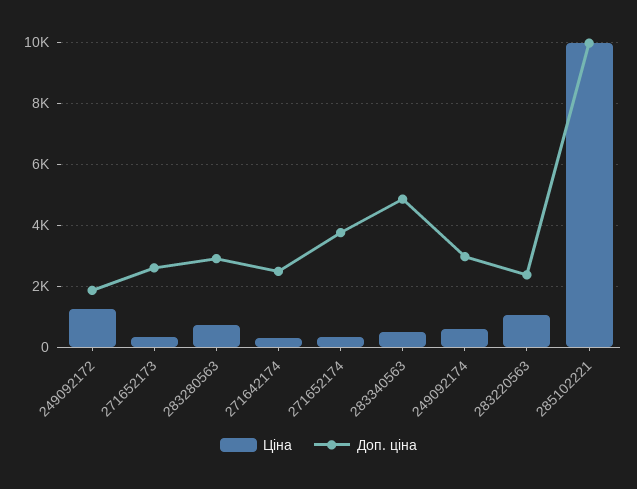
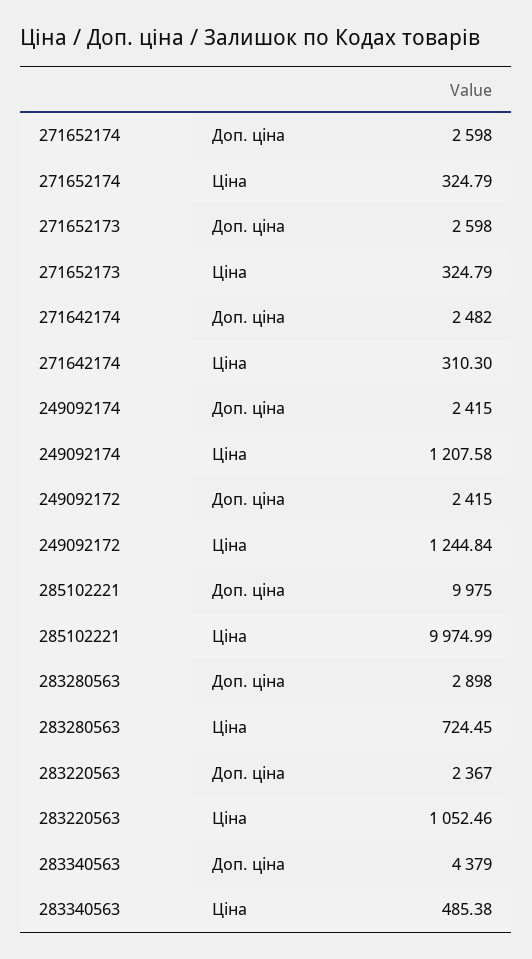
  {
    "Ціна": {
      "249092172": 1244.84,
      "271652173": 324.79,
      "283280563": 724.45,
      "271642174": 310.3,
      "271652174": 324.79,
      "283340563": 485.38,
-     "249092174": 600,
+     "249092174": 1207.58,
      "283220563": 1052.46,
      "285102221": 9974.99
    },
    "Доп. ціна": {
-     "249092172": 1800,
+     "249092172": 2415,
      "271652173": 2598,
      "283280563": 2898,
      "271642174": 2482,
-     "271652174": 3800,
+     "271652174": 2598,
-     "283340563": 4800,
+     "283340563": 4379,
-     "249092174": 3000,
+     "249092174": 2415,
      "283220563": 2367,
      "285102221": 9975
    }
  }

